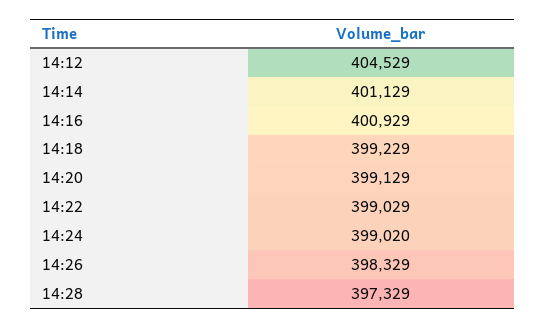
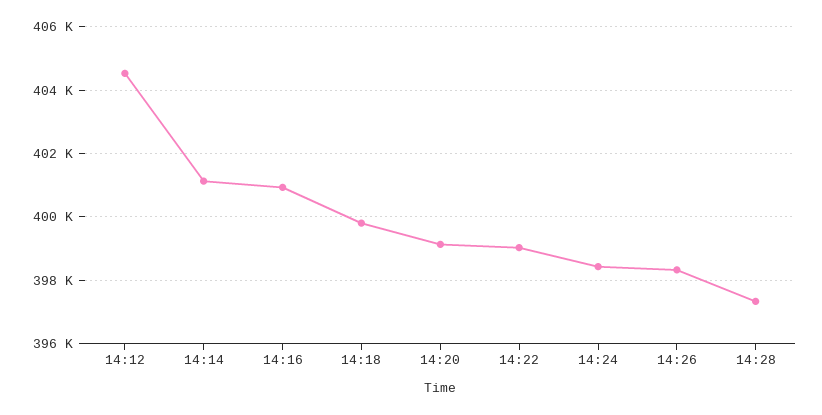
  {
    "14:12": 404529,
    "14:14": 401129,
    "14:16": 400929,
-   "14:18": 399229,
+   "14:18": 399800,
    "14:20": 399129,
    "14:22": 399029,
-   "14:24": 399020,
+   "14:24": 398400,
    "14:26": 398329,
    "14:28": 397329
  }

